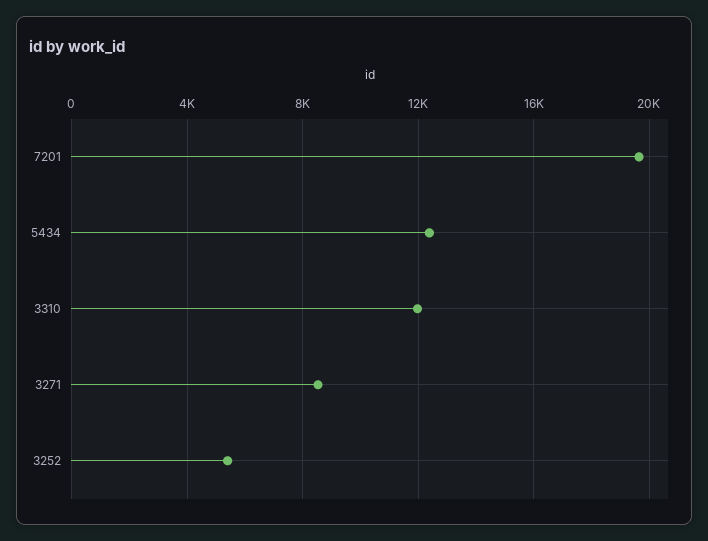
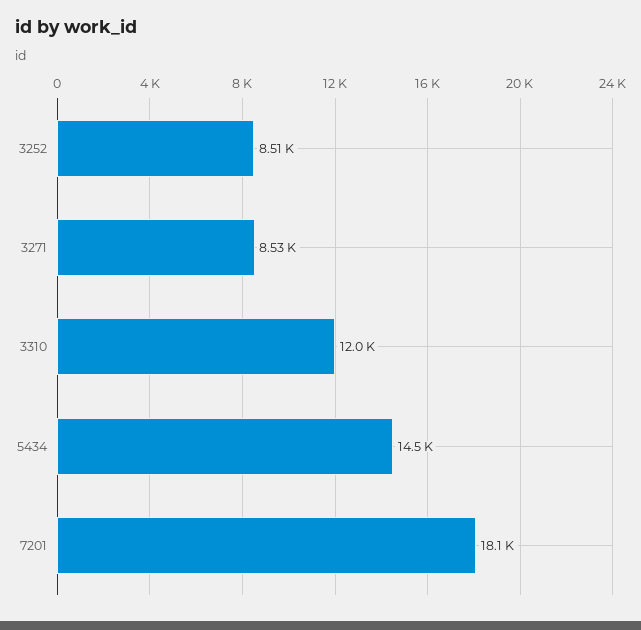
  {
-   "7201": 19500,
+   "7201": 18100,
-   "5434": 12500,
+   "5434": 14500,
    "3310": 12000,
    "3271": 8530,
-   "3252": 5500
+   "3252": 8510
  }

